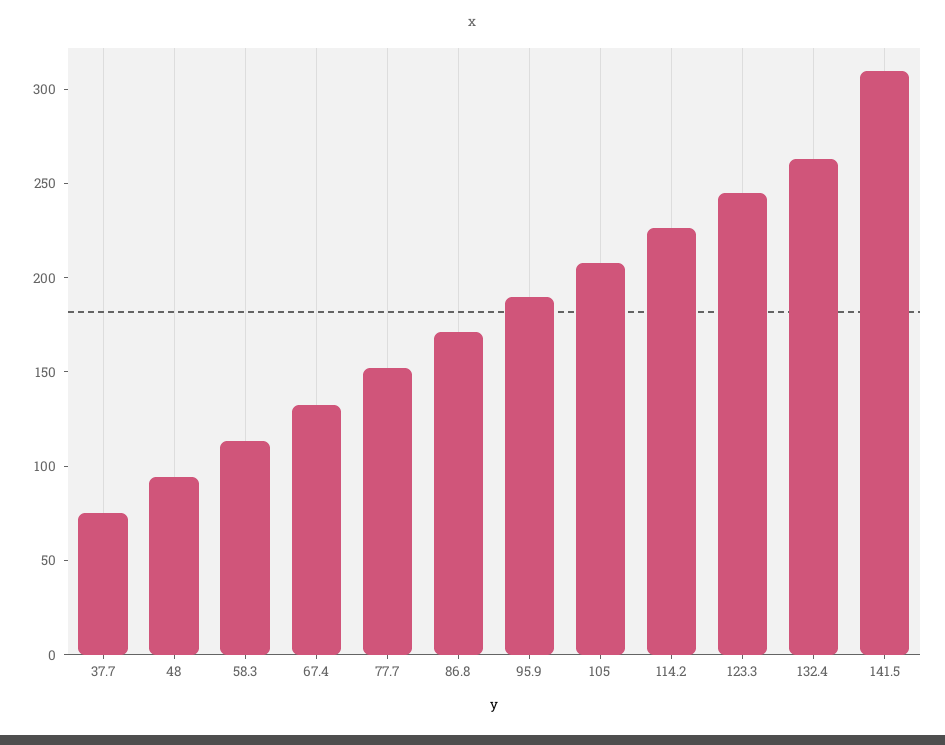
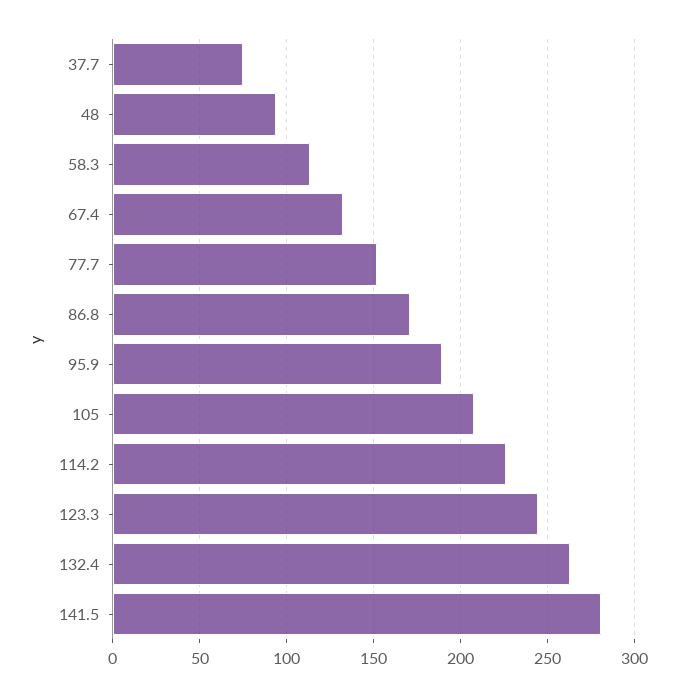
  {
    "37.7": 75,
    "48": 95,
    "58.3": 115,
    "67.4": 135,
    "77.7": 150,
    "86.8": 170,
    "95.9": 190,
    "105": 210,
    "114.2": 225,
    "123.3": 245,
    "132.4": 265,
-   "141.5": 310
+   "141.5": 280
  }

